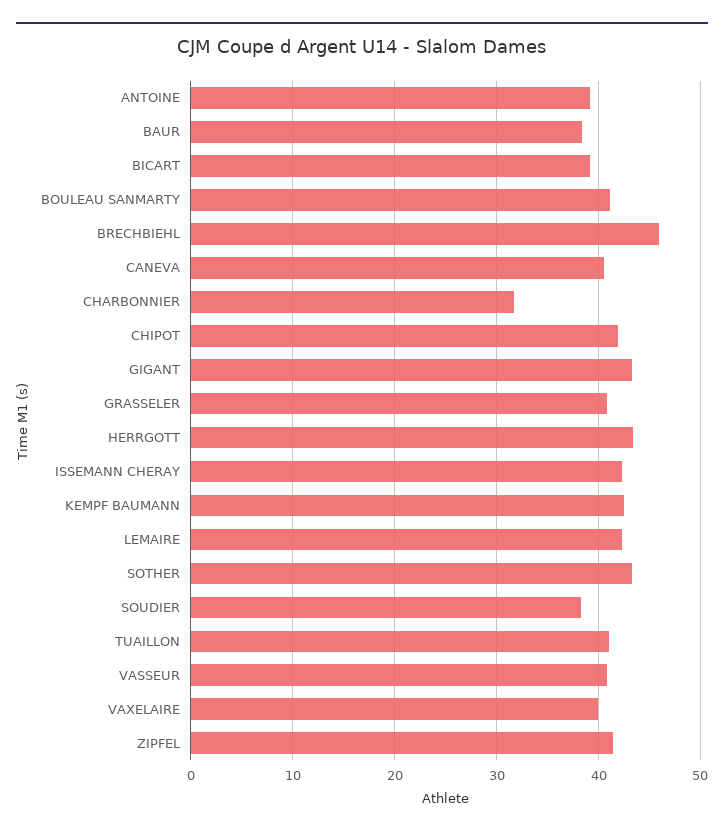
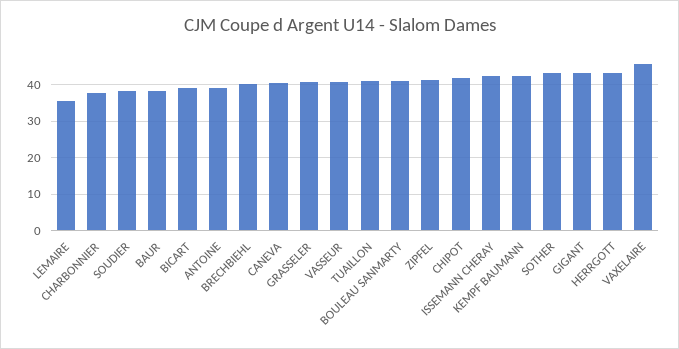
  {
    "ANTOINE": 39,
    "BAUR": 38,
    "BICART": 39,
    "BOULEAU SANMARTY": 41,
-   "BRECHBIEHL": 46,
+   "BRECHBIEHL": 40,
    "CANEVA": 41,
-   "CHARBONNIER": 32,
+   "CHARBONNIER": 38,
    "CHIPOT": 42,
    "GIGANT": 43,
    "GRASSELER": 41,
    "HERRGOTT": 43,
    "ISSEMANN CHERAY": 42,
    "KEMPF BAUMANN": 42,
-   "LEMAIRE": 42,
+   "LEMAIRE": 36,
    "SOTHER": 43,
    "SOUDIER": 38,
    "TUAILLON": 41,
    "VASSEUR": 41,
-   "VAXELAIRE": 40,
+   "VAXELAIRE": 46,
    "ZIPFEL": 41
  }

